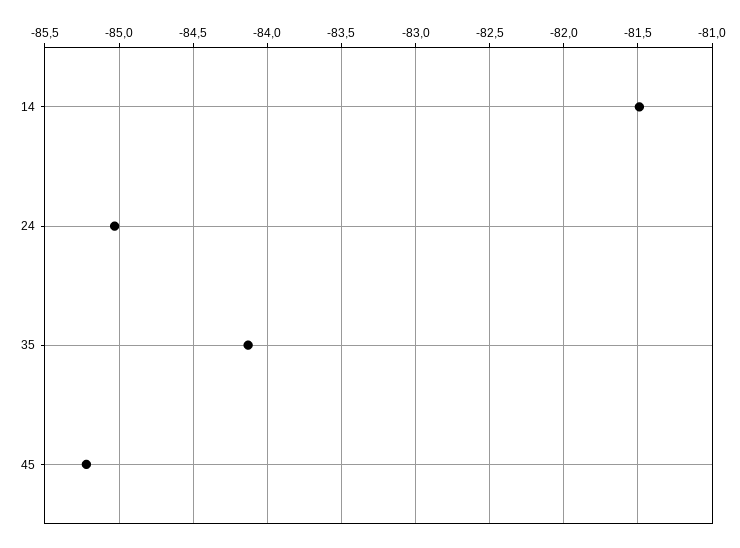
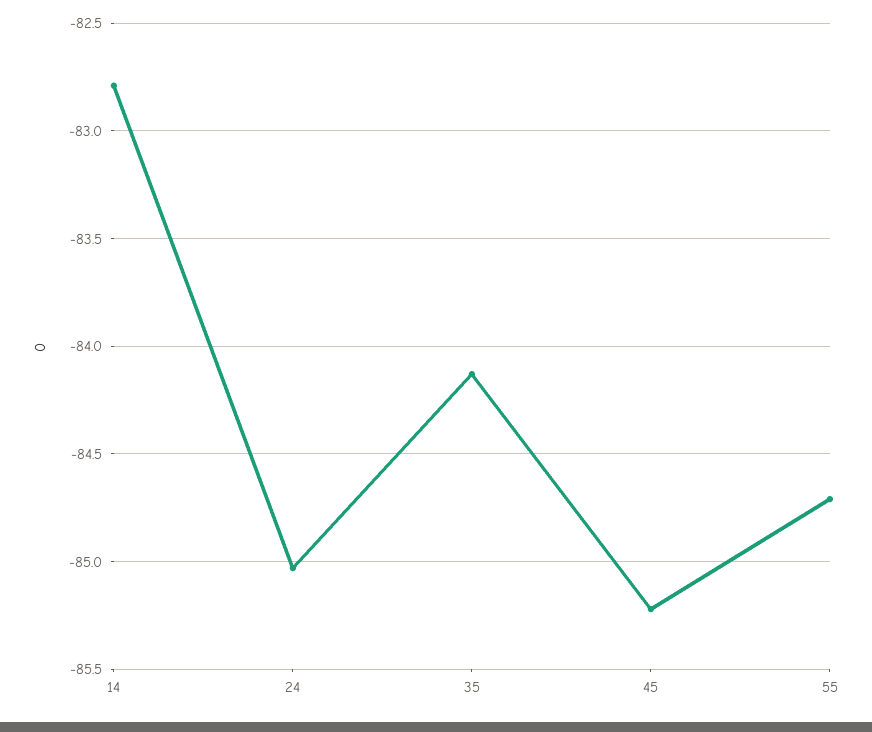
  {
-   "14": -81.5,
+   "14": -82.8,
    "24": -85.05,
    "35": -84.15,
-   "45": -85.2
+   "45": -85.2,
+   "55": -84.7
  }

